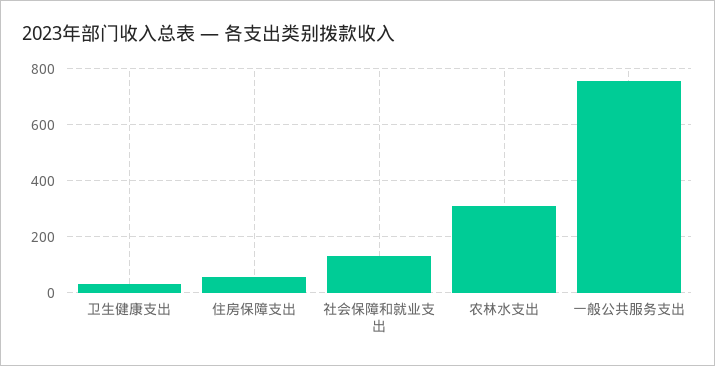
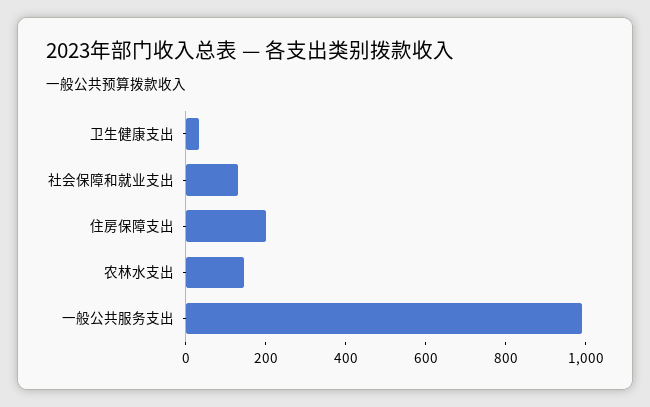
  {
    "卫生健康支出": 25,
-   "住房保障支出": 50,
+   "住房保障支出": 200,
    "社会保障和就业支出": 125,
-   "农林水支出": 300,
+   "农林水支出": 150,
-   "一般公共服务支出": 750
+   "一般公共服务支出": 1000
  }

